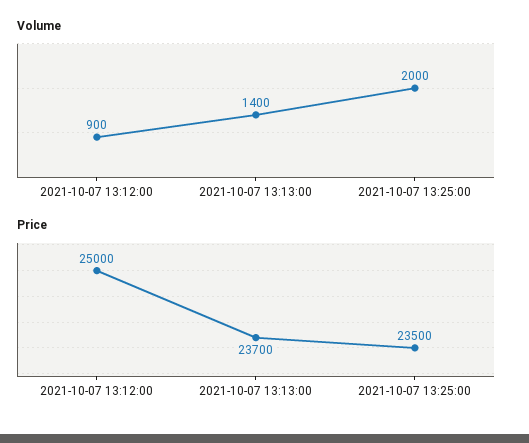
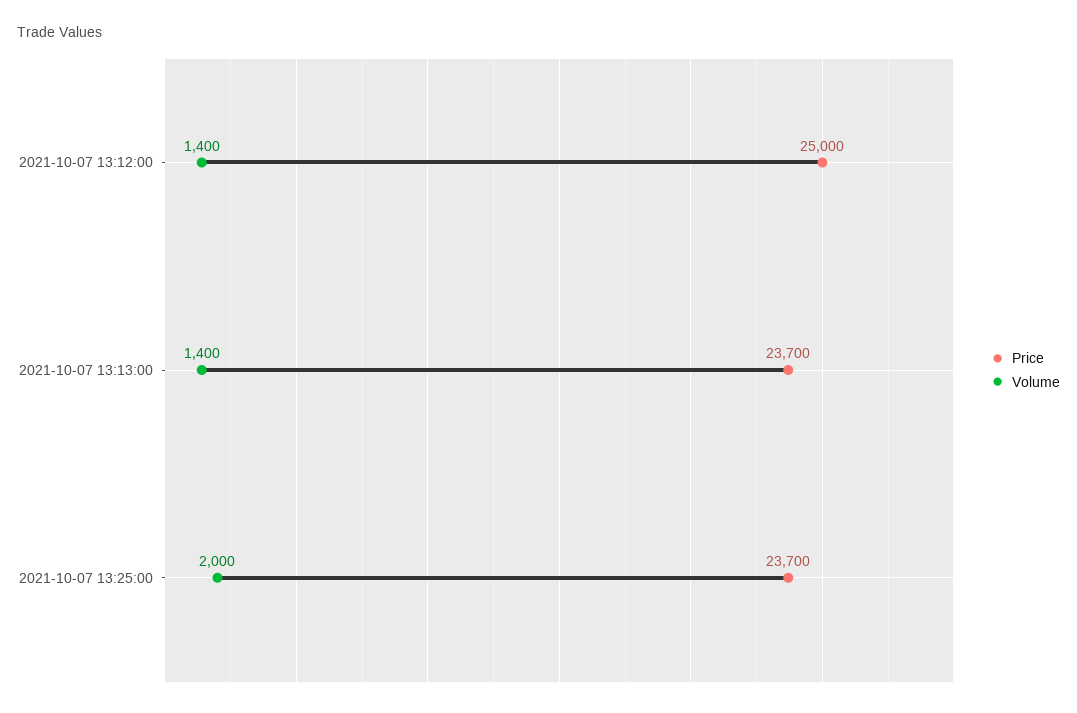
  {
    "Volume": {
-     "2021-10-07 13:12:00": 900,
+     "2021-10-07 13:12:00": 1400,
      "2021-10-07 13:13:00": 1400,
      "2021-10-07 13:25:00": 2000
    },
    "Price": {
      "2021-10-07 13:12:00": 25000,
      "2021-10-07 13:13:00": 23700,
-     "2021-10-07 13:25:00": 23500
+     "2021-10-07 13:25:00": 23700
    }
  }

